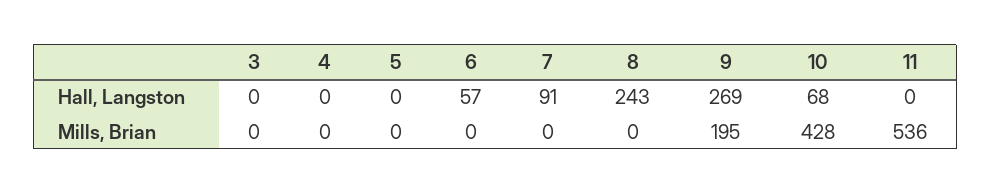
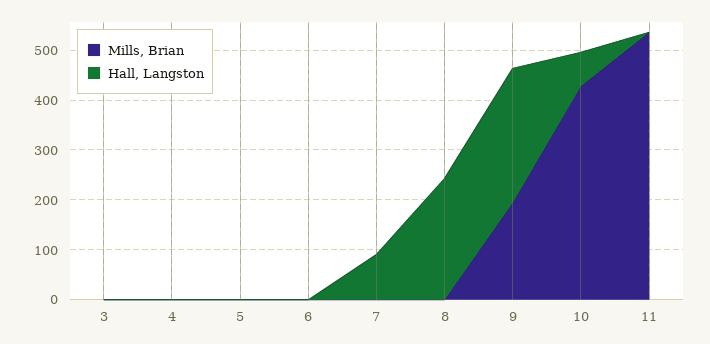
  {
    "Hall, Langston": {
      "3": 0,
      "4": 0,
      "5": 0,
-     "6": 57,
+     "6": 0,
      "7": 91,
      "8": 243,
      "9": 269,
      "10": 68,
      "11": 0
    },
    "Mills, Brian": {
      "3": 0,
      "4": 0,
      "5": 0,
      "6": 0,
      "7": 0,
      "8": 0,
      "9": 195,
      "10": 428,
      "11": 536
    }
  }

